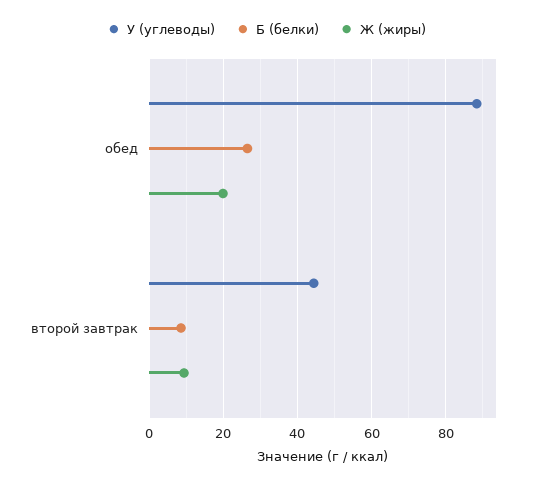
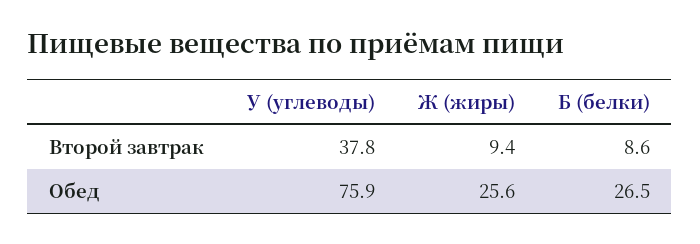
  {
    "У (углеводы)": {
-     "обед": 88,
+     "обед": 75.9,
-     "второй завтрак": 44
+     "второй завтрак": 37.8
    },
    "Б (белки)": {
      "обед": 26.5,
      "второй завтрак": 8.6
    },
    "Ж (жиры)": {
-     "обед": 20,
+     "обед": 25.6,
      "второй завтрак": 9.4
    }
  }

